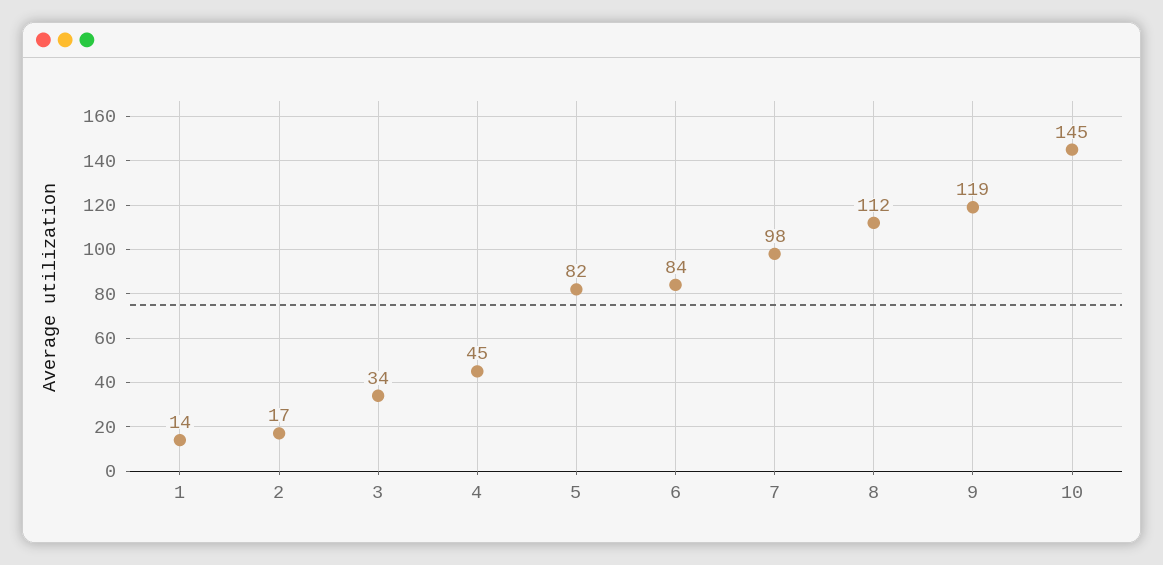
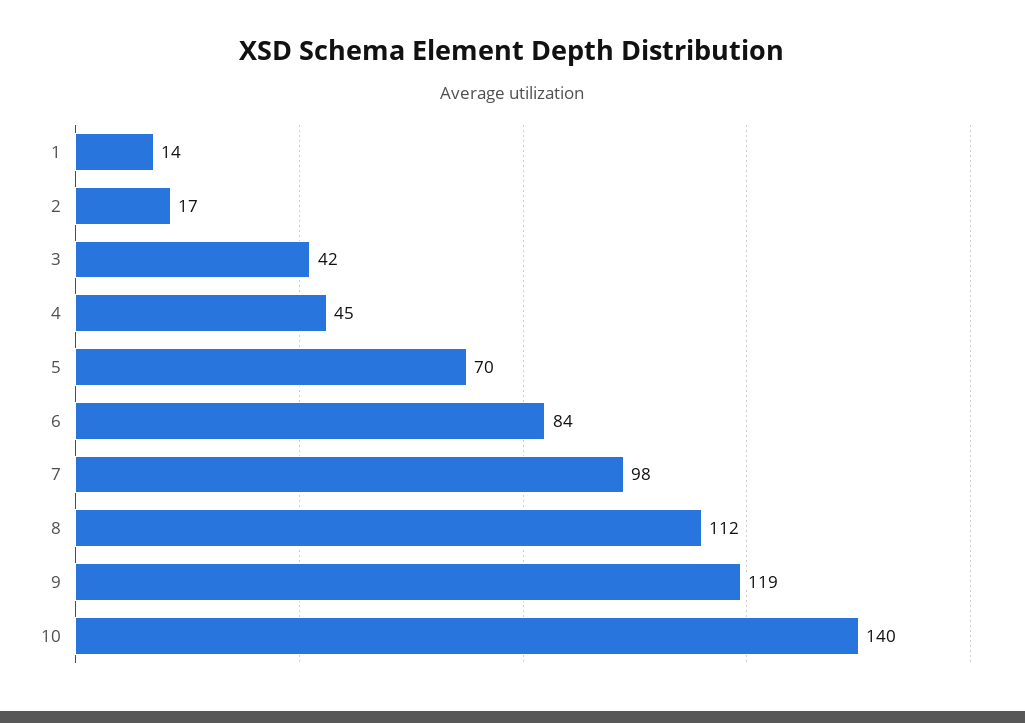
  {
    "1": 14,
    "2": 17,
-   "3": 34,
+   "3": 42,
    "4": 45,
-   "5": 82,
+   "5": 70,
    "6": 84,
    "7": 98,
    "8": 112,
    "9": 119,
-   "10": 145
+   "10": 140
  }

